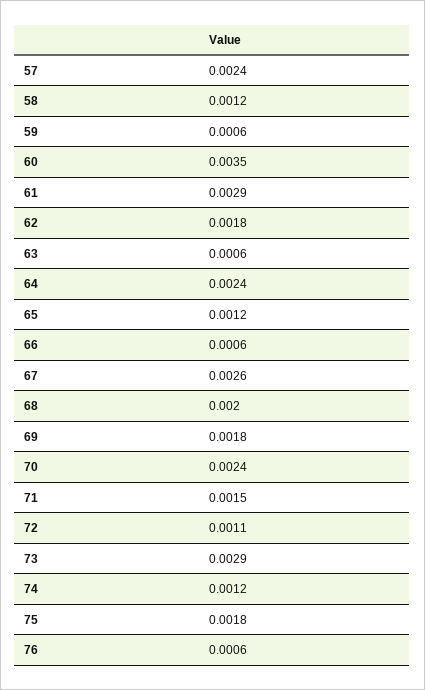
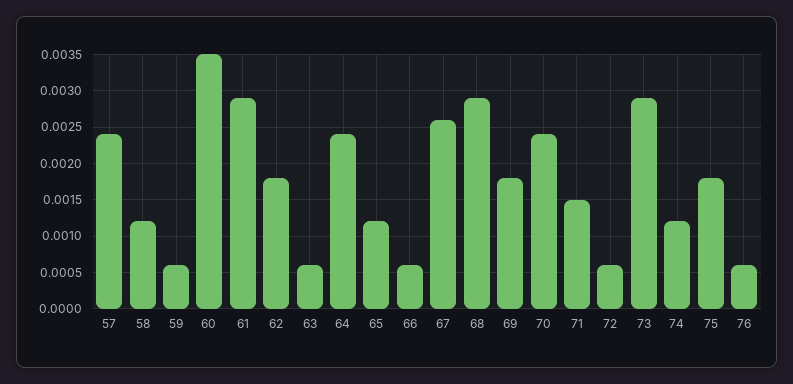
  {
    "57": 0.0024,
    "58": 0.0012,
    "59": 0.0006,
    "60": 0.0035,
    "61": 0.0029,
    "62": 0.0018,
    "63": 0.0006,
    "64": 0.0024,
    "65": 0.0012,
    "66": 0.0006,
    "67": 0.0026,
-   "68": 0.002,
+   "68": 0.0029,
    "69": 0.0018,
    "70": 0.0024,
    "71": 0.0015,
-   "72": 0.0011,
+   "72": 0.0006,
    "73": 0.0029,
    "74": 0.0012,
    "75": 0.0018,
    "76": 0.0006
  }

